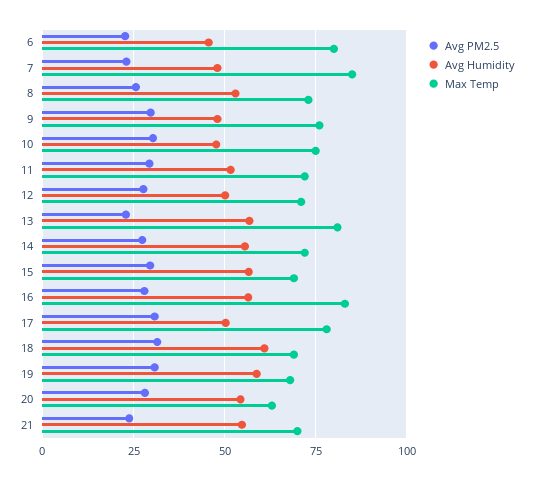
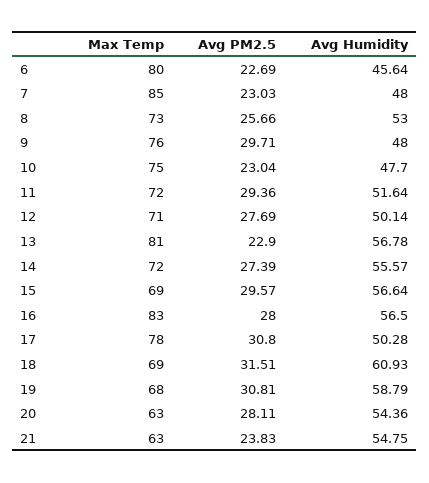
  {
    "Avg PM2.5": {
      "6": 22.69,
      "7": 23.03,
      "8": 25.66,
      "9": 29.71,
-     "10": 30,
+     "10": 23.04,
      "11": 29.36,
      "12": 27.69,
      "13": 22.9,
      "14": 27.39,
      "15": 29.57,
      "16": 28,
      "17": 30.8,
      "18": 31.51,
      "19": 30.81,
      "20": 28.11,
      "21": 23.83
    },
    "Avg Humidity": {
      "6": 45.64,
      "7": 48,
      "8": 53,
      "9": 48,
      "10": 47.7,
      "11": 51.64,
      "12": 50.14,
      "13": 56.78,
      "14": 55.57,
      "15": 56.64,
      "16": 56.5,
      "17": 50.28,
      "18": 60.93,
      "19": 58.79,
      "20": 54.36,
      "21": 54.75
    },
    "Max Temp": {
      "6": 80,
      "7": 85,
      "8": 73,
      "9": 76,
      "10": 75,
      "11": 72,
      "12": 71,
      "13": 81,
      "14": 72,
      "15": 69,
      "16": 83,
      "17": 78,
      "18": 69,
      "19": 68,
      "20": 63,
-     "21": 70
+     "21": 63
    }
  }

